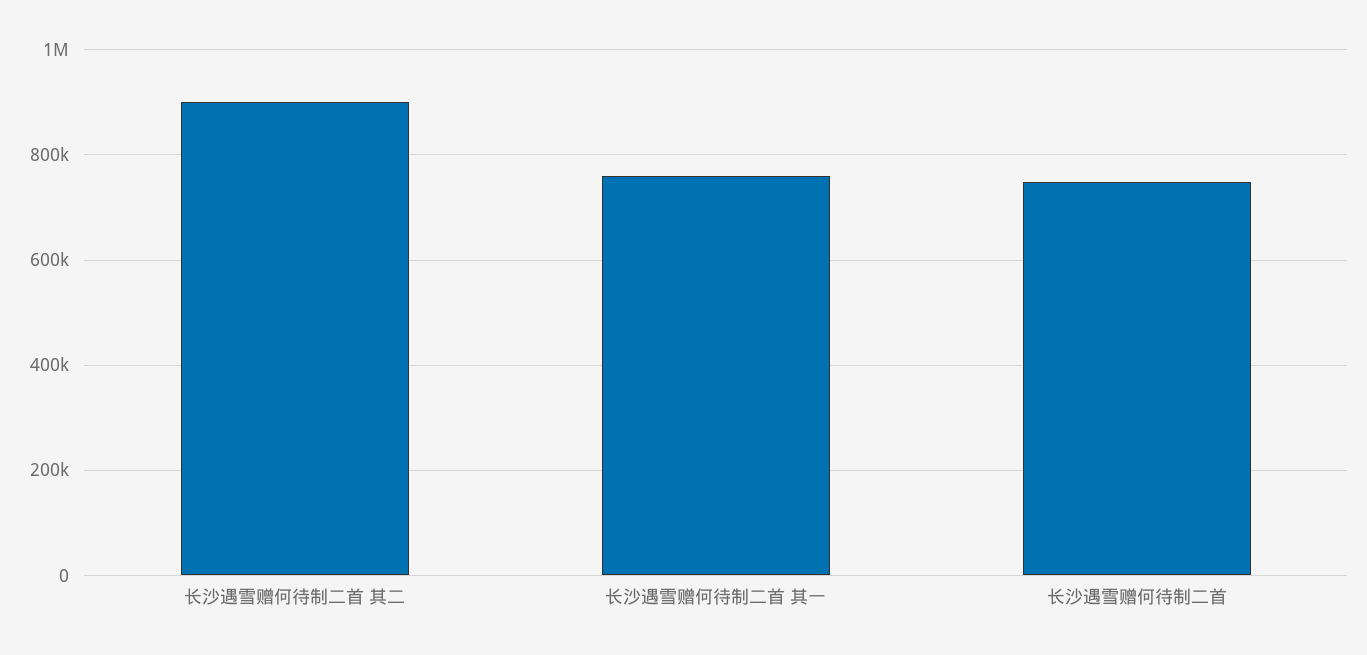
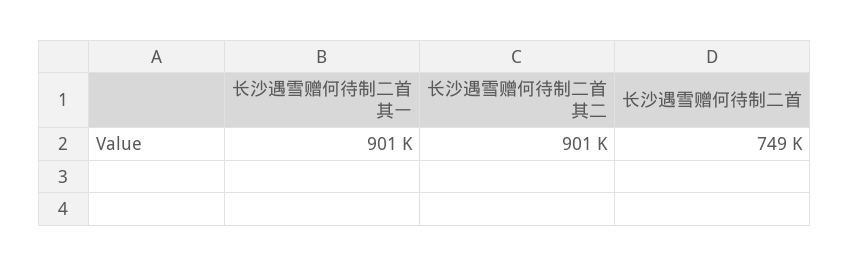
  {
    "长沙遇雪赠何待制二首 其二": 901000,
-   "长沙遇雪赠何待制二首 其一": 760000,
+   "长沙遇雪赠何待制二首 其一": 901000,
    "长沙遇雪赠何待制二首": 749000
  }

